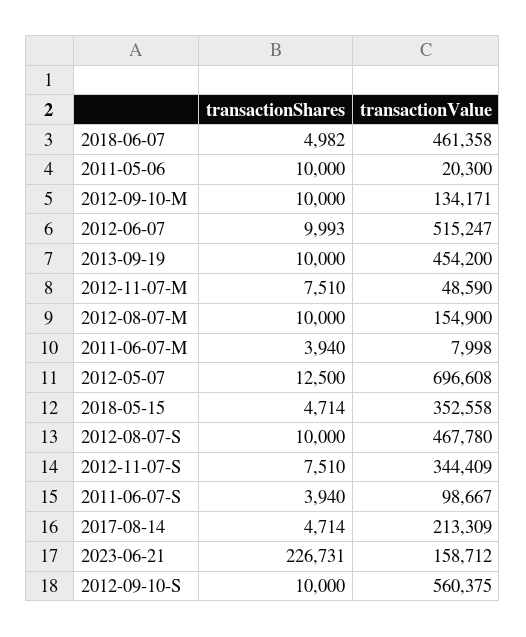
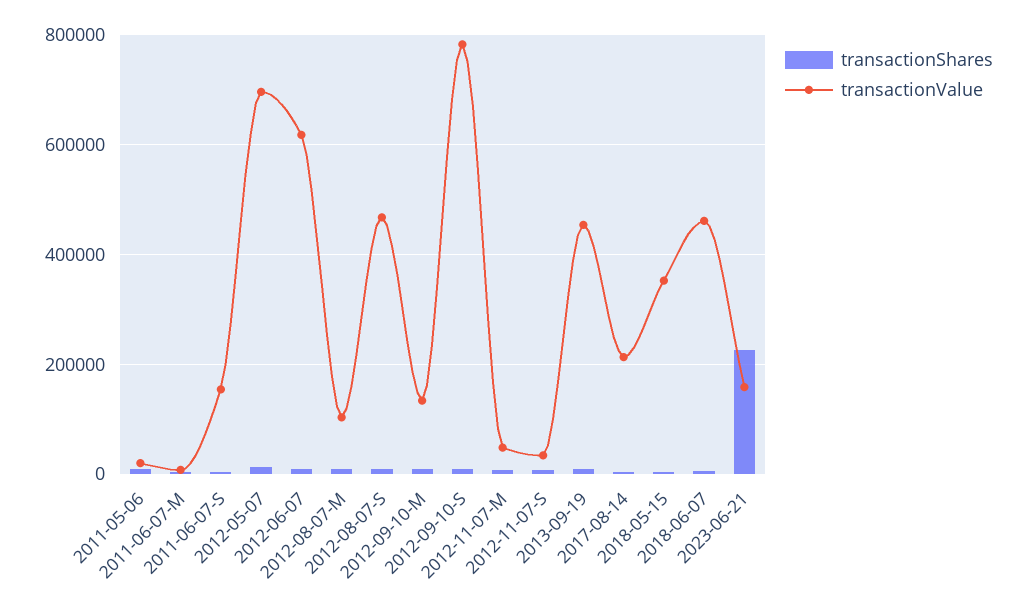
  {
    "transactionShares": {
      "2018-06-07": 4982,
      "2011-05-06": 10000,
      "2012-09-10-M": 10000,
      "2012-06-07": 9993,
      "2013-09-19": 10000,
      "2012-11-07-M": 7510,
      "2012-08-07-M": 10000,
      "2011-06-07-M": 3940,
      "2012-05-07": 12500,
      "2018-05-15": 4714,
      "2012-08-07-S": 10000,
      "2012-11-07-S": 7510,
      "2011-06-07-S": 3940,
      "2017-08-14": 4714,
      "2023-06-21": 226731,
      "2012-09-10-S": 10000
    },
    "transactionValue": {
      "2018-06-07": 461358,
      "2011-05-06": 20300,
      "2012-09-10-M": 134171,
-     "2012-06-07": 515247,
+     "2012-06-07": 620000,
      "2013-09-19": 454200,
      "2012-11-07-M": 48590,
-     "2012-08-07-M": 154900,
+     "2012-08-07-M": 100000,
      "2011-06-07-M": 7998,
      "2012-05-07": 696608,
      "2018-05-15": 352558,
      "2012-08-07-S": 467780,
-     "2012-11-07-S": 344409,
+     "2012-11-07-S": 40000,
-     "2011-06-07-S": 98667,
+     "2011-06-07-S": 160000,
      "2017-08-14": 213309,
      "2023-06-21": 158712,
-     "2012-09-10-S": 560375
+     "2012-09-10-S": 780000
    }
  }

